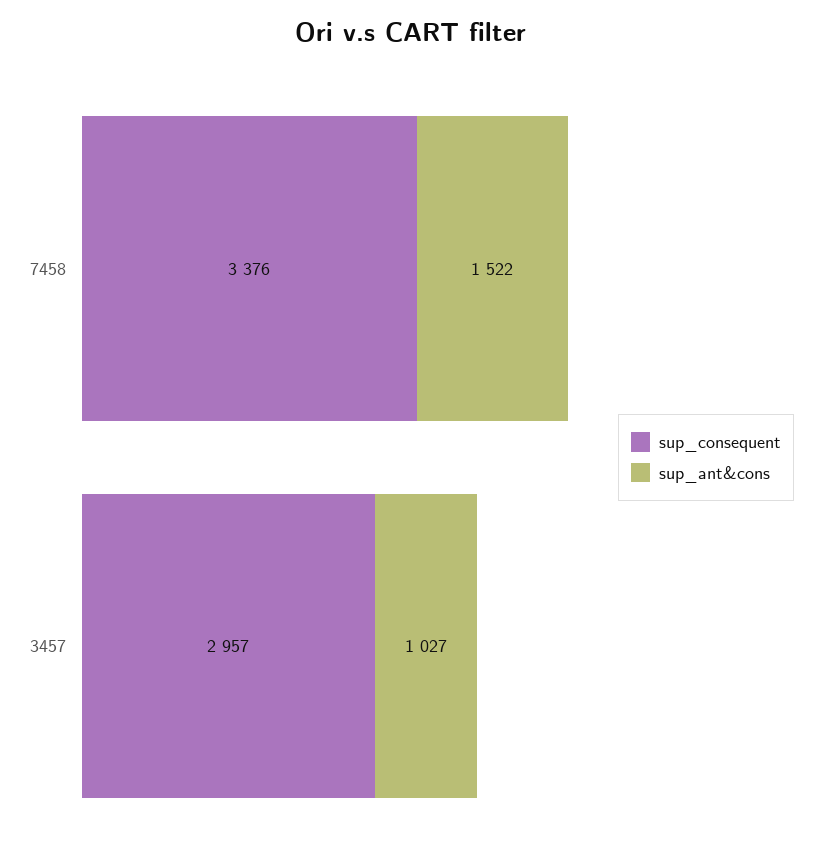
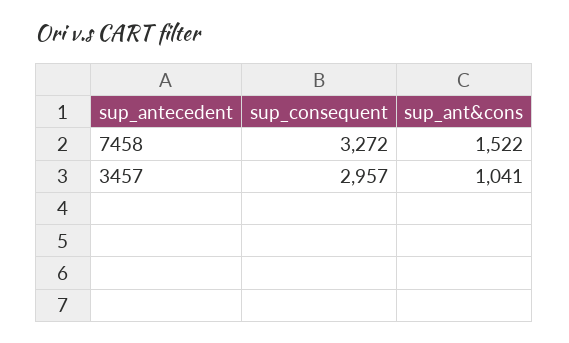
  {
    "sup_consequent": {
-     "7458": 3376,
+     "7458": 3272,
      "3457": 2957
    },
    "sup_ant&cons": {
      "7458": 1522,
-     "3457": 1027
+     "3457": 1041
    }
  }

